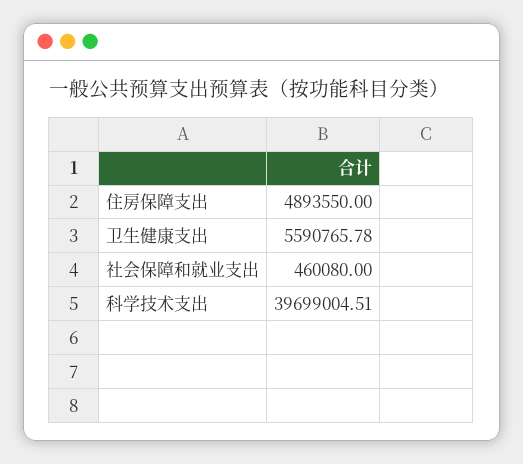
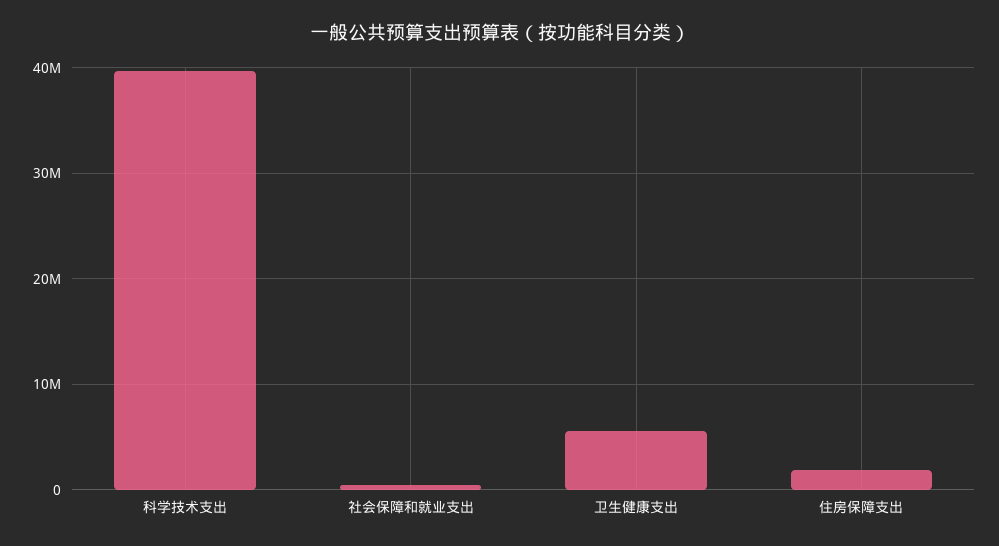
  {
-   "住房保障支出": 4893550,
+   "住房保障支出": 2000000,
    "卫生健康支出": 5590765.78,
    "社会保障和就业支出": 460080,
    "科学技术支出": 39699004.51
  }

